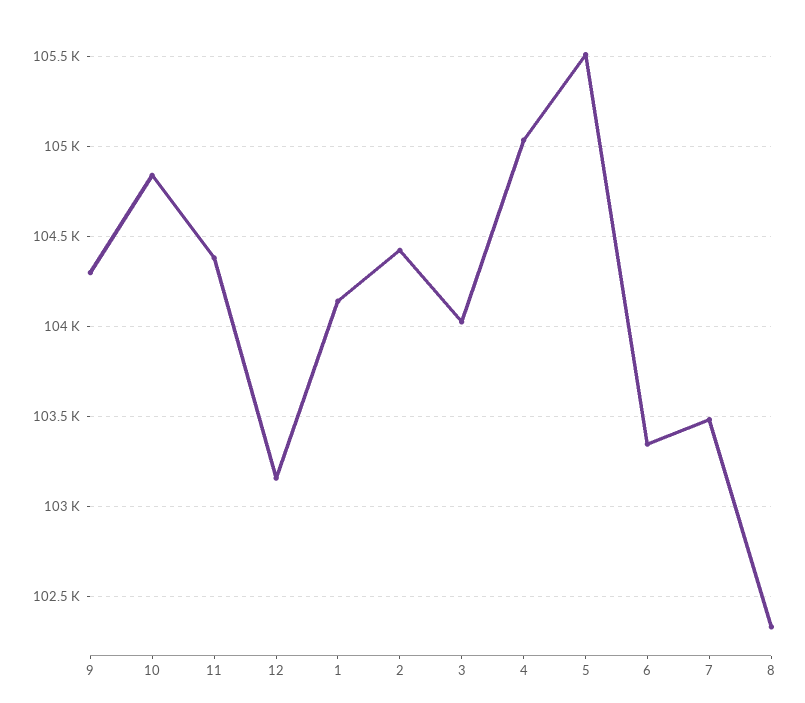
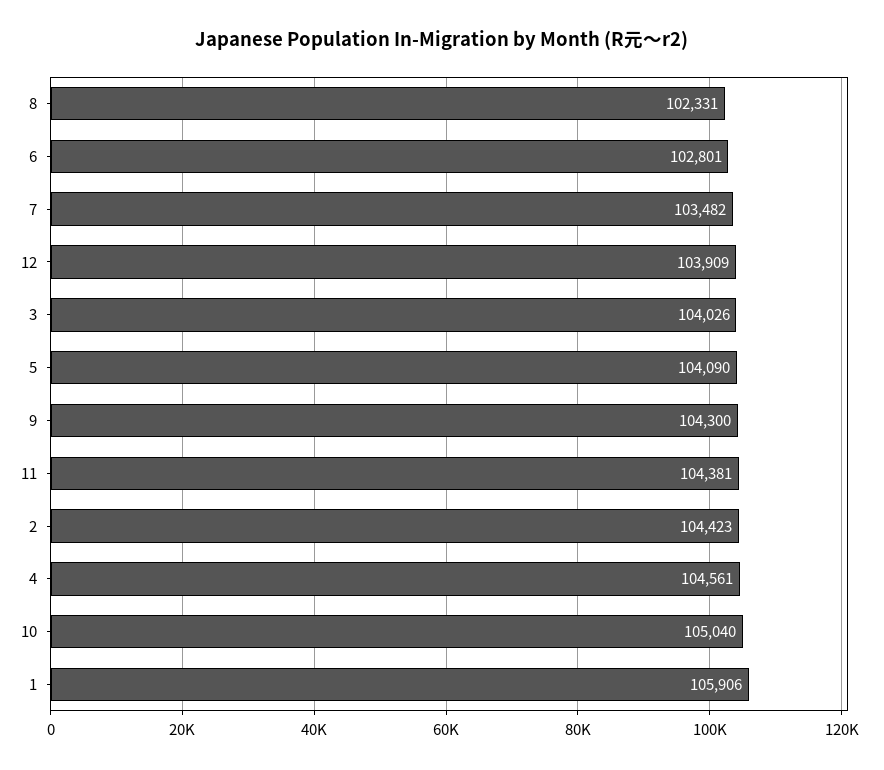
  {
    "9": 104300,
-   "10": 104850,
+   "10": 105040,
    "11": 104381,
-   "12": 103150,
+   "12": 103909,
-   "1": 104150,
+   "1": 105906,
    "2": 104423,
    "3": 104026,
-   "4": 105050,
+   "4": 104561,
-   "5": 105500,
+   "5": 104090,
-   "6": 103350,
+   "6": 102801,
    "7": 103482,
    "8": 102331
  }

